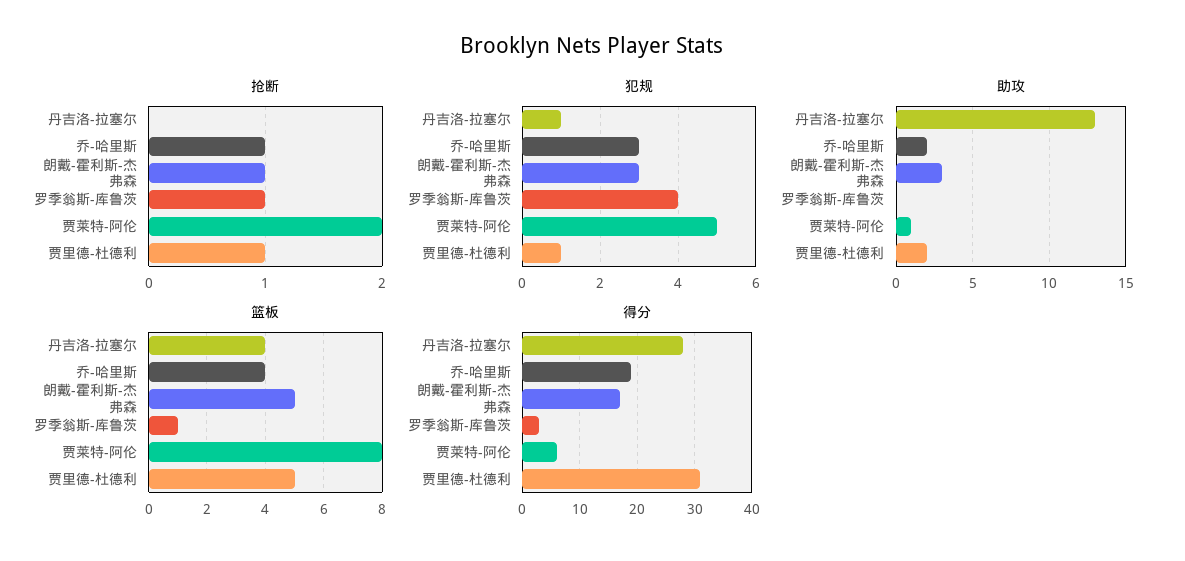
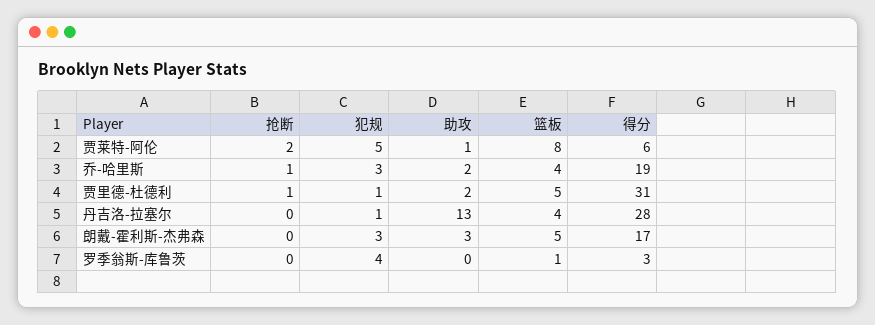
  {
    "抢断": {
      "丹吉洛-拉塞尔": 0,
      "乔-哈里斯": 1,
-     "朗戴-霍利斯-杰弗森": 1,
+     "朗戴-霍利斯-杰弗森": 0,
-     "罗季翁斯-库鲁茨": 1,
+     "罗季翁斯-库鲁茨": 0,
      "贾莱特-阿伦": 2,
      "贾里德-杜德利": 1
    },
    "犯规": {
      "丹吉洛-拉塞尔": 1,
      "乔-哈里斯": 3,
      "朗戴-霍利斯-杰弗森": 3,
      "罗季翁斯-库鲁茨": 4,
      "贾莱特-阿伦": 5,
      "贾里德-杜德利": 1
    },
    "助攻": {
      "丹吉洛-拉塞尔": 13,
      "乔-哈里斯": 2,
      "朗戴-霍利斯-杰弗森": 3,
      "罗季翁斯-库鲁茨": 0,
      "贾莱特-阿伦": 1,
      "贾里德-杜德利": 2
    },
    "篮板": {
      "丹吉洛-拉塞尔": 4,
      "乔-哈里斯": 4,
      "朗戴-霍利斯-杰弗森": 5,
      "罗季翁斯-库鲁茨": 1,
      "贾莱特-阿伦": 8,
      "贾里德-杜德利": 5
    },
    "得分": {
      "丹吉洛-拉塞尔": 28,
      "乔-哈里斯": 19,
      "朗戴-霍利斯-杰弗森": 17,
      "罗季翁斯-库鲁茨": 3,
      "贾莱特-阿伦": 6,
      "贾里德-杜德利": 31
    }
  }

